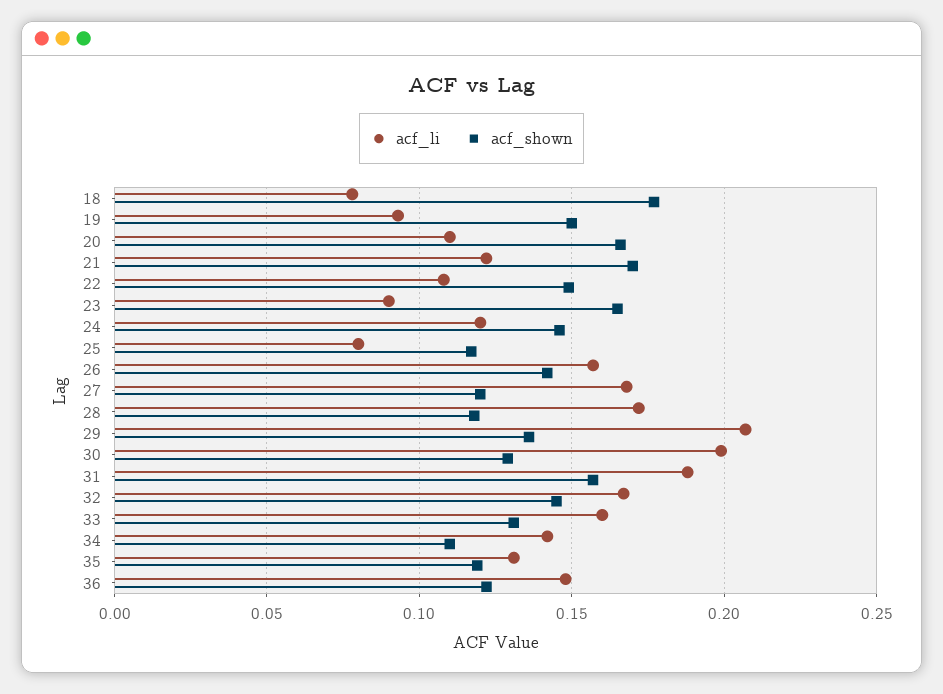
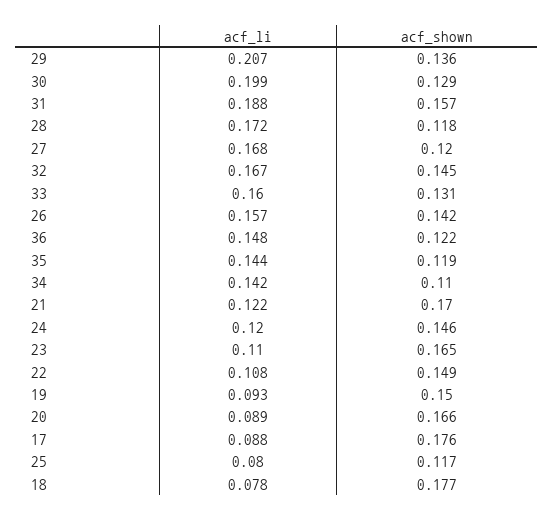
  {
    "acf_li": {
      "18": 0.078,
      "19": 0.093,
-     "20": 0.11,
+     "20": 0.089,
      "21": 0.122,
      "22": 0.108,
-     "23": 0.09,
+     "23": 0.11,
      "24": 0.12,
      "25": 0.08,
      "26": 0.157,
      "27": 0.168,
      "28": 0.172,
      "29": 0.207,
      "30": 0.199,
      "31": 0.188,
      "32": 0.167,
      "33": 0.16,
      "34": 0.142,
-     "35": 0.13,
+     "35": 0.144,
-     "36": 0.148
+     "36": 0.148,
+     "17": 0.088
    },
    "acf_shown": {
      "18": 0.177,
      "19": 0.15,
      "20": 0.166,
      "21": 0.17,
      "22": 0.149,
      "23": 0.165,
      "24": 0.146,
      "25": 0.117,
      "26": 0.142,
      "27": 0.12,
      "28": 0.118,
      "29": 0.136,
      "30": 0.129,
      "31": 0.157,
      "32": 0.145,
      "33": 0.131,
      "34": 0.11,
      "35": 0.119,
-     "36": 0.122
+     "36": 0.122,
+     "17": 0.176
    }
  }

